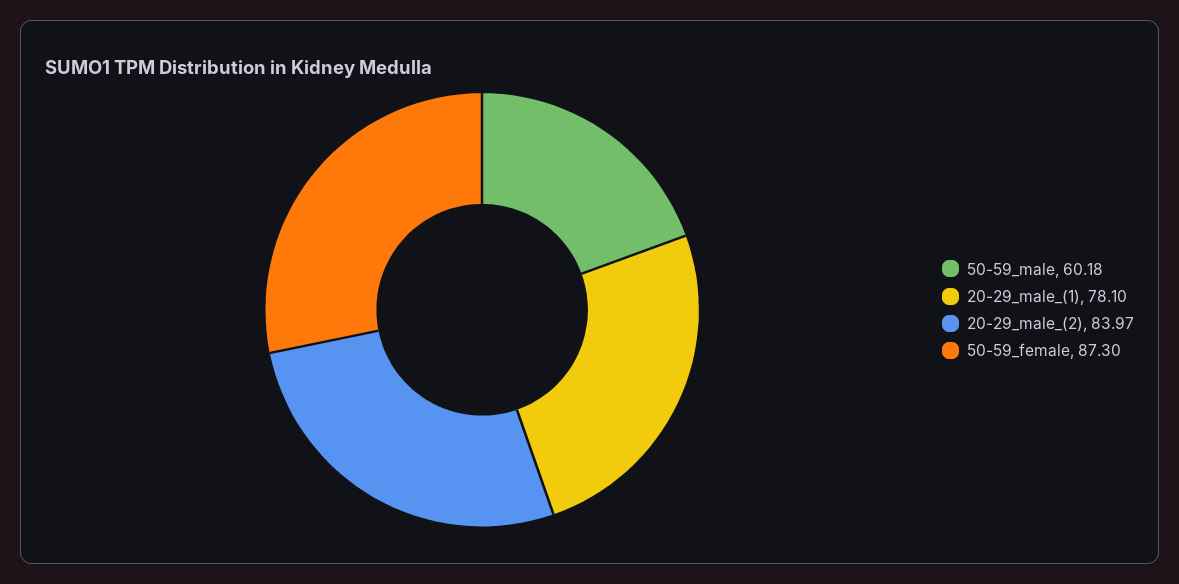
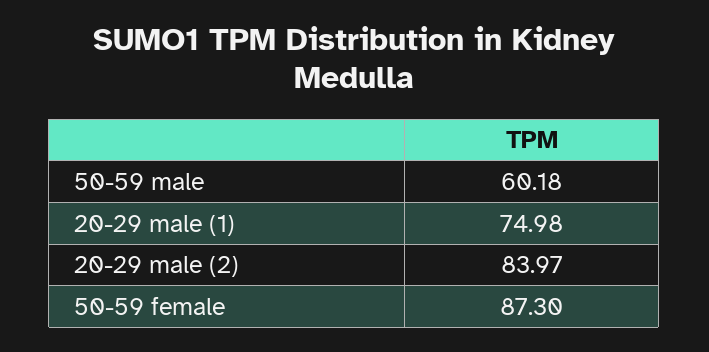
  {
    "50-59_male": 60.18,
-   "20-29_male_(1)": 78.1,
+   "20-29_male_(1)": 74.98,
    "20-29_male_(2)": 83.97,
    "50-59_female": 87.3
  }

